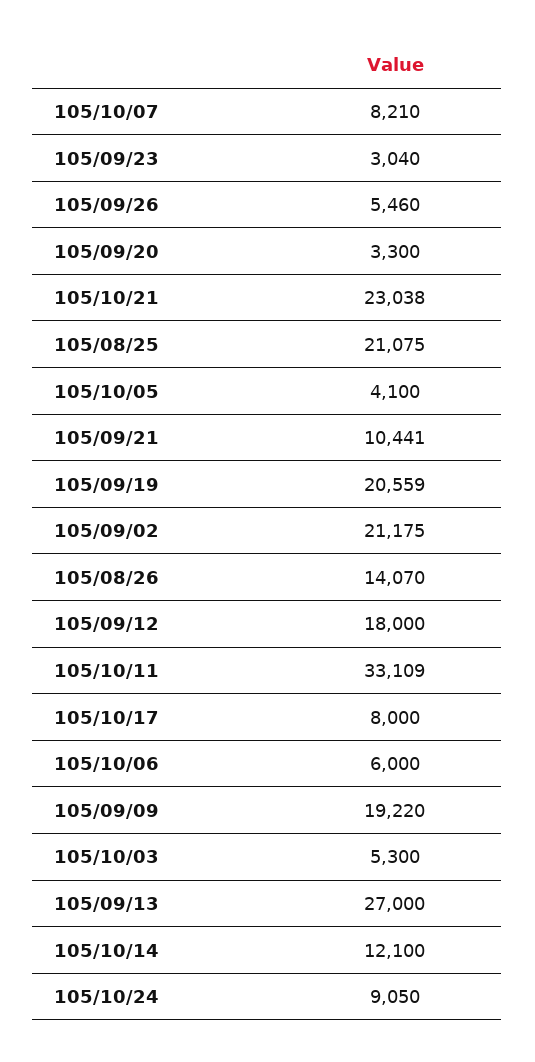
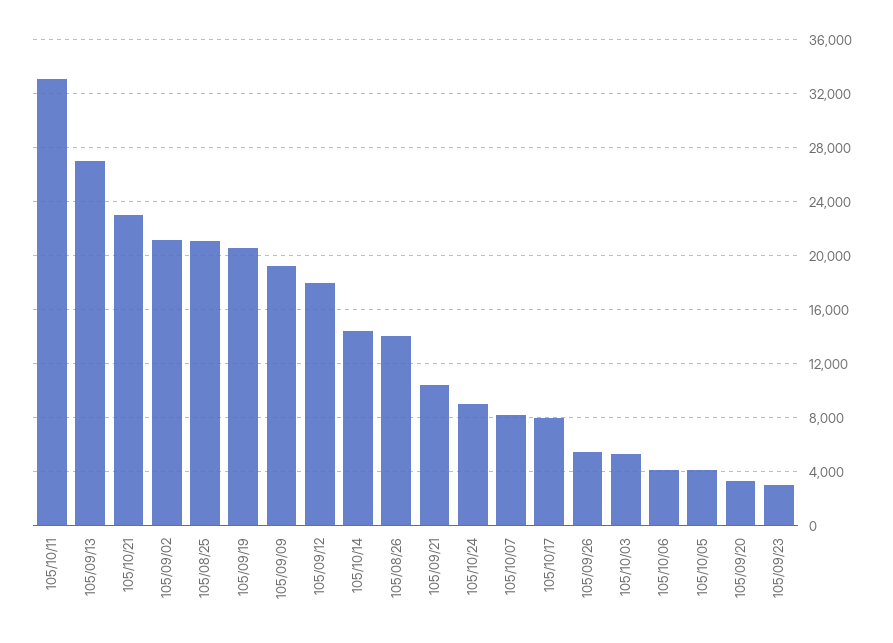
  {
    "105/10/07": 8210,
    "105/09/23": 3040,
    "105/09/26": 5460,
    "105/09/20": 3300,
    "105/10/21": 23038,
    "105/08/25": 21075,
    "105/10/05": 4100,
    "105/09/21": 10441,
    "105/09/19": 20559,
    "105/09/02": 21175,
    "105/08/26": 14070,
    "105/09/12": 18000,
    "105/10/11": 33109,
    "105/10/17": 8000,
-   "105/10/06": 6000,
+   "105/10/06": 4000,
    "105/09/09": 19220,
    "105/10/03": 5300,
    "105/09/13": 27000,
-   "105/10/14": 12100,
+   "105/10/14": 14500,
    "105/10/24": 9050
  }

